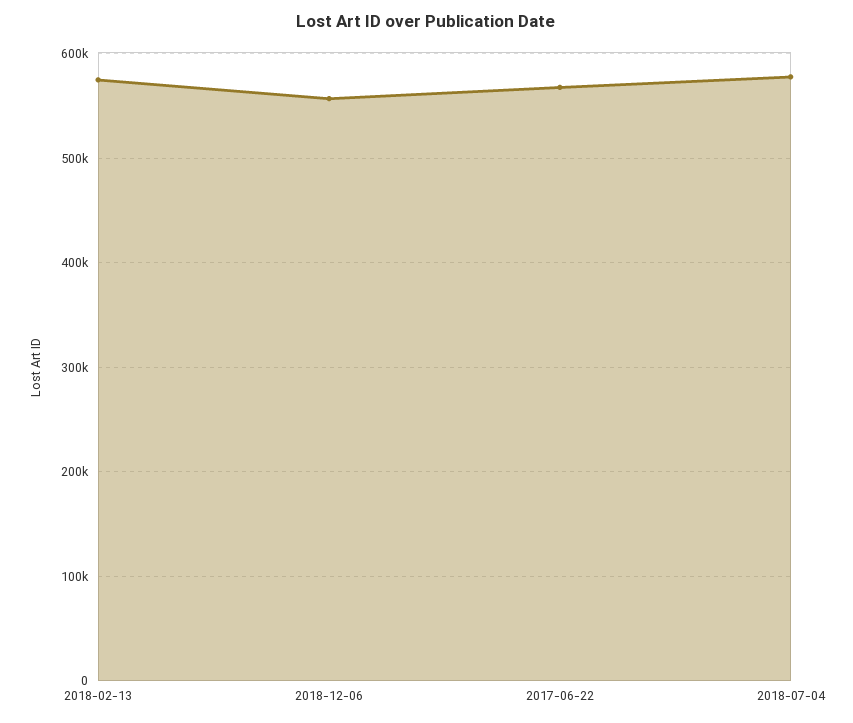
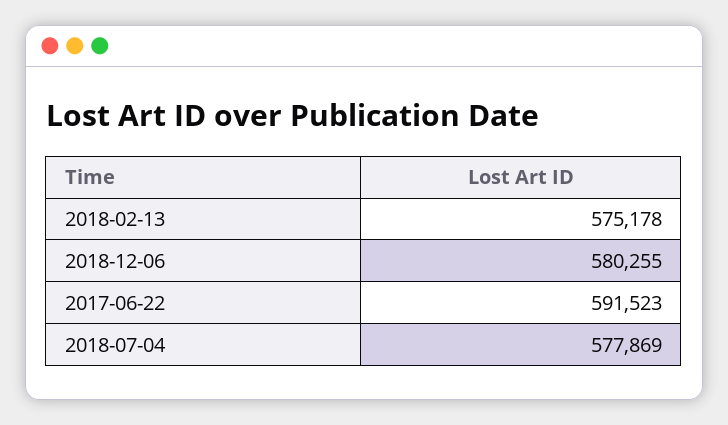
  {
    "2018-02-13": 575178,
-   "2018-12-06": 560000,
+   "2018-12-06": 580255,
-   "2017-06-22": 570000,
+   "2017-06-22": 591523,
    "2018-07-04": 577869
  }

